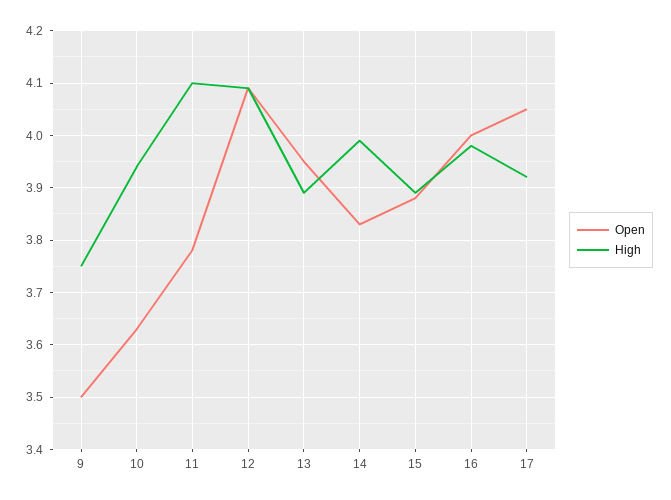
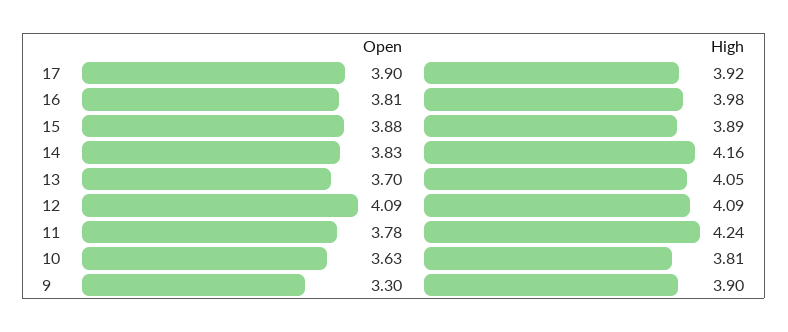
  {
    "Open": {
-     "9": 3.5,
+     "9": 3.3,
      "10": 3.63,
      "11": 3.78,
      "12": 4.09,
-     "13": 3.95,
+     "13": 3.7,
      "14": 3.83,
      "15": 3.88,
-     "16": 4,
+     "16": 3.81,
-     "17": 4.05
+     "17": 3.9
    },
    "High": {
-     "9": 3.75,
+     "9": 3.9,
-     "10": 3.95,
+     "10": 3.81,
-     "11": 4.1,
+     "11": 4.24,
      "12": 4.09,
-     "13": 3.9,
+     "13": 4.05,
-     "14": 4,
+     "14": 4.16,
      "15": 3.89,
      "16": 3.98,
      "17": 3.92
    }
  }

